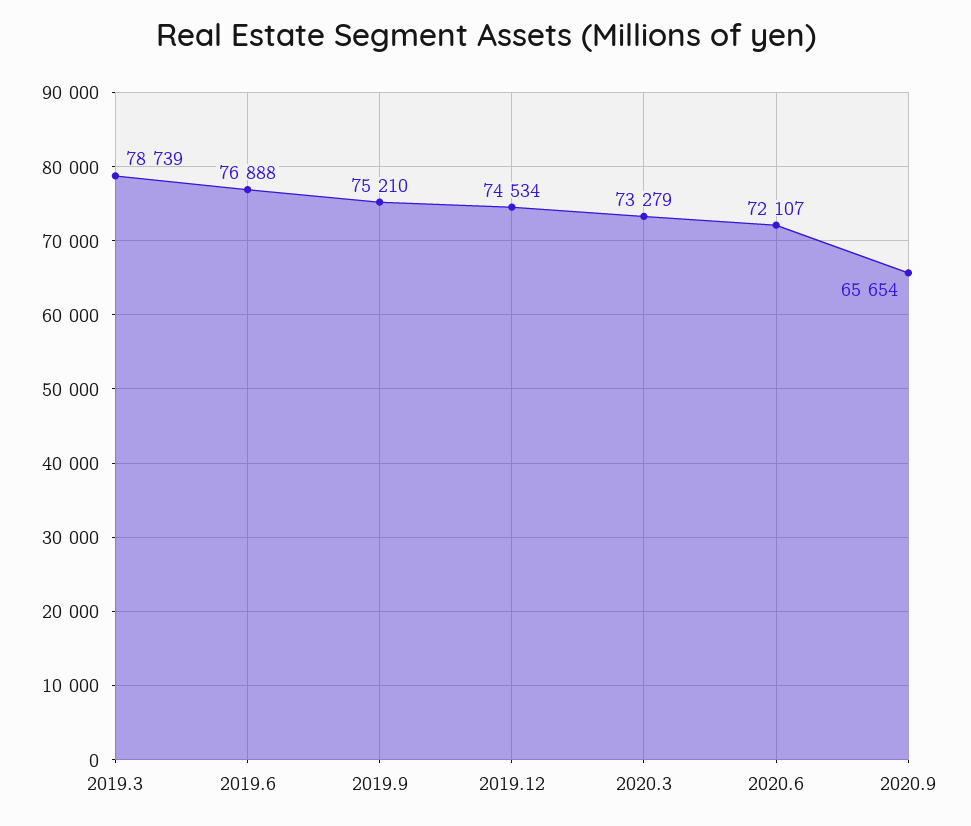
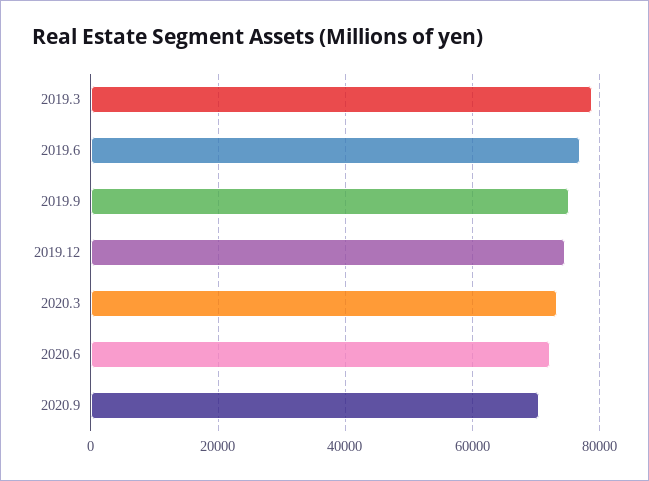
  {
    "2019.3": 78739,
    "2019.6": 76888,
    "2019.9": 75210,
    "2019.12": 74534,
    "2020.3": 73279,
    "2020.6": 72107,
-   "2020.9": 65654
+   "2020.9": 70000
  }

